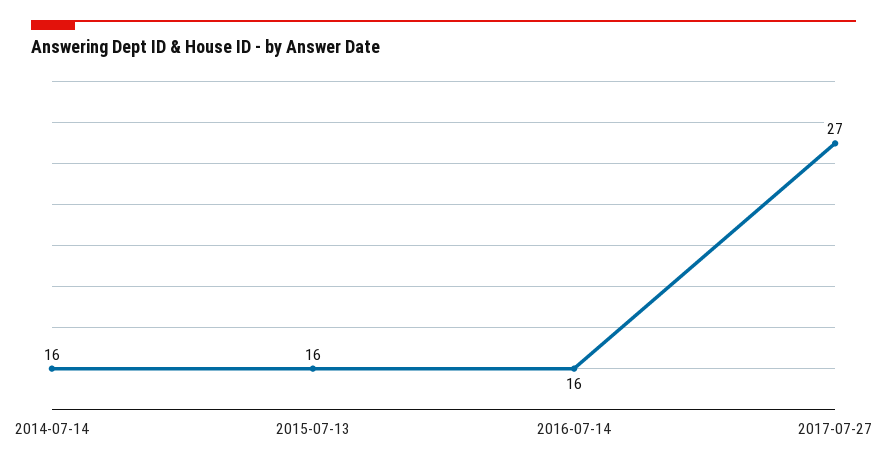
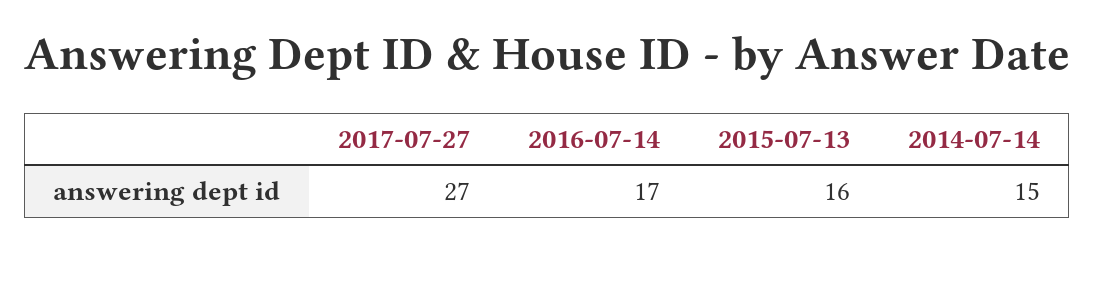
  {
-   "2014-07-14": 16,
+   "2014-07-14": 15,
    "2015-07-13": 16,
-   "2016-07-14": 16,
+   "2016-07-14": 17,
    "2017-07-27": 27
  }

